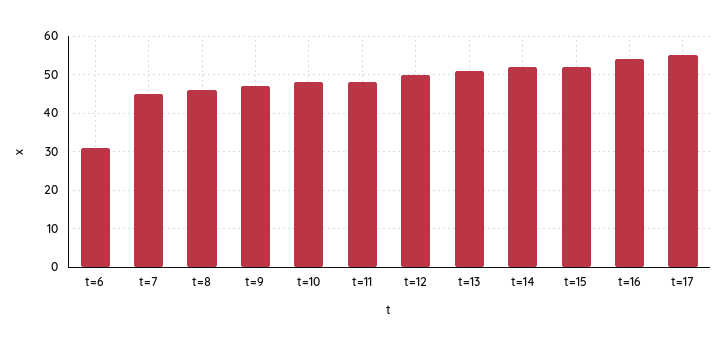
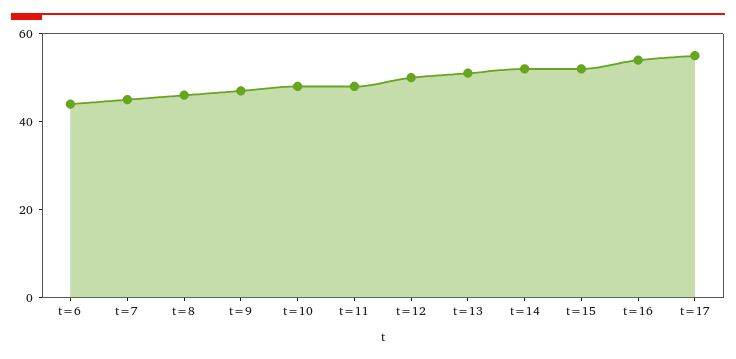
  {
-   "t=6": 30,
+   "t=6": 45,
    "t=7": 45,
    "t=8": 45,
    "t=9": 45,
    "t=10": 50,
    "t=11": 50,
    "t=12": 50,
    "t=13": 50,
    "t=14": 50,
    "t=15": 50,
    "t=16": 55,
    "t=17": 55
  }

